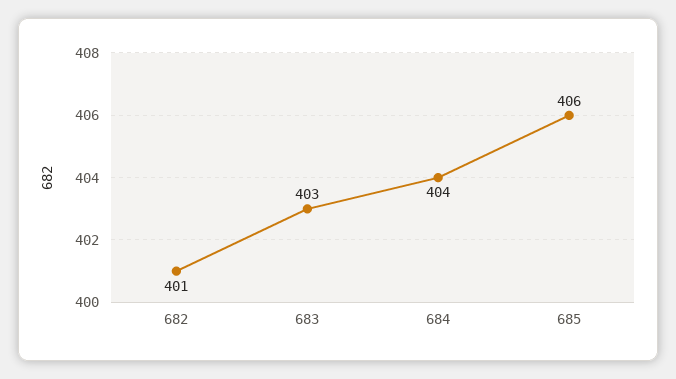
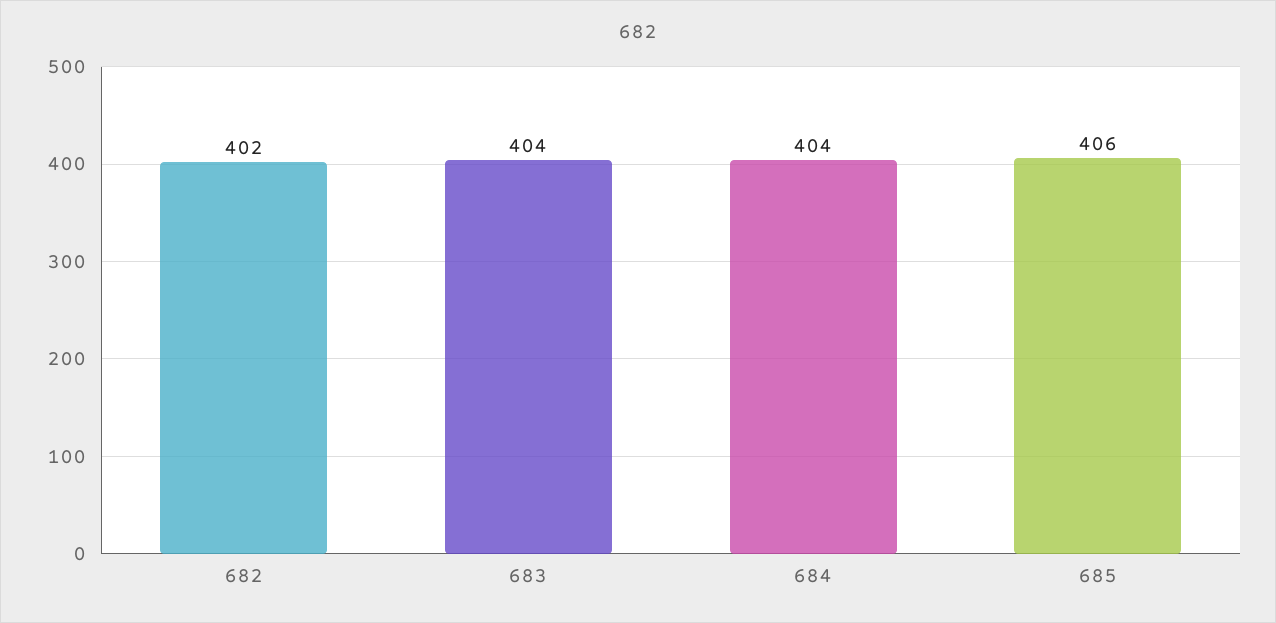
  {
-   "682": 401,
+   "682": 402,
-   "683": 403,
+   "683": 404,
    "684": 404,
    "685": 406
  }

